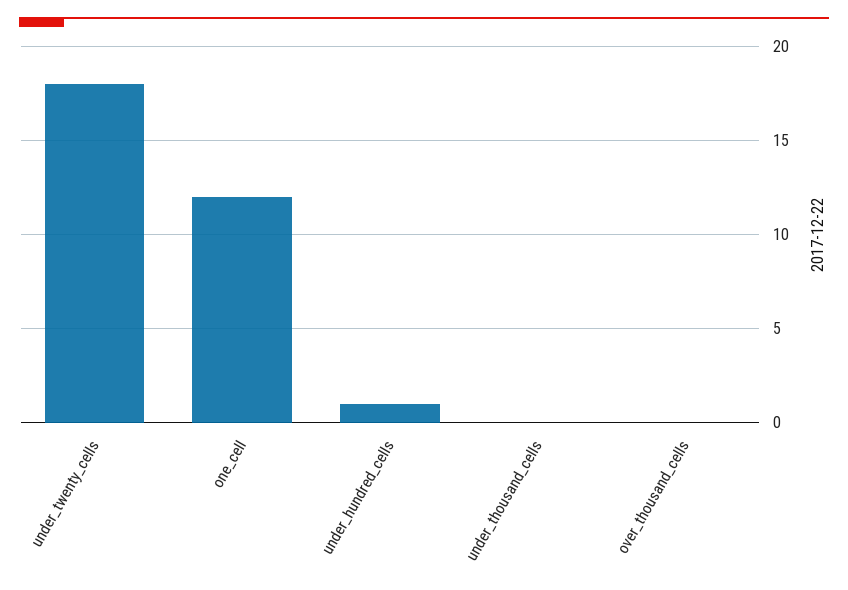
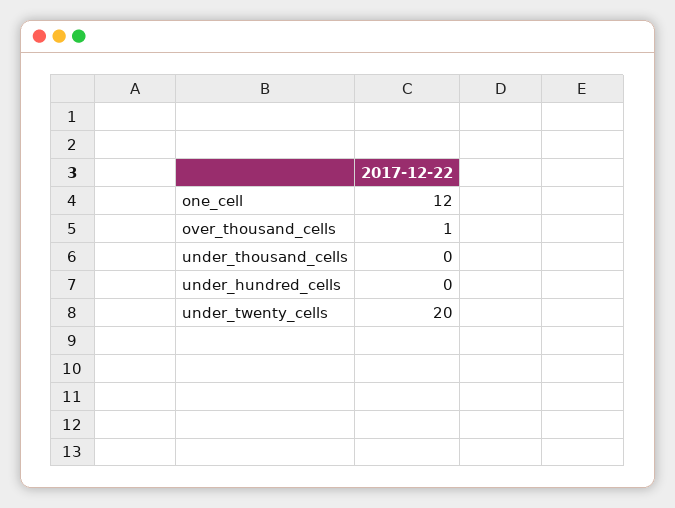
  {
-   "under_twenty_cells": 18,
+   "under_twenty_cells": 20,
    "one_cell": 12,
-   "under_hundred_cells": 1,
+   "under_hundred_cells": 0,
    "under_thousand_cells": 0,
-   "over_thousand_cells": 0
+   "over_thousand_cells": 1
  }

